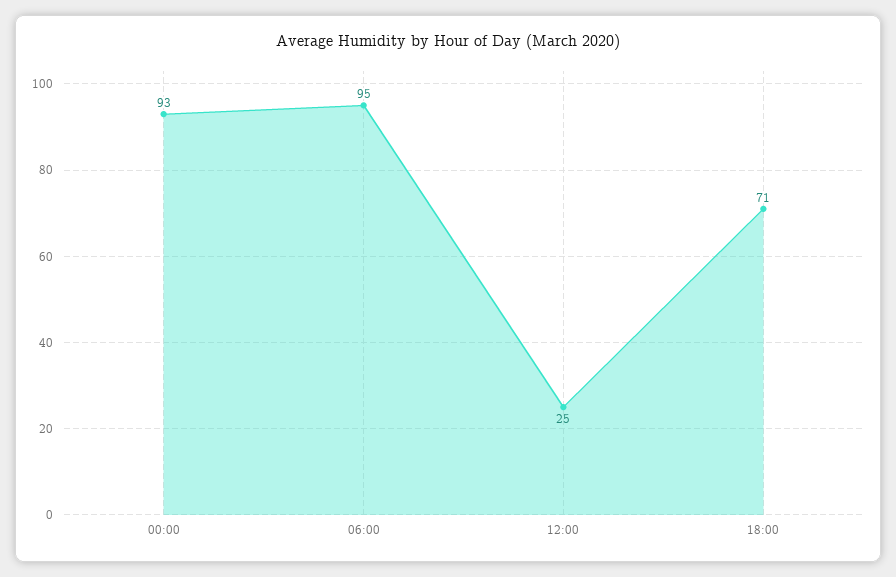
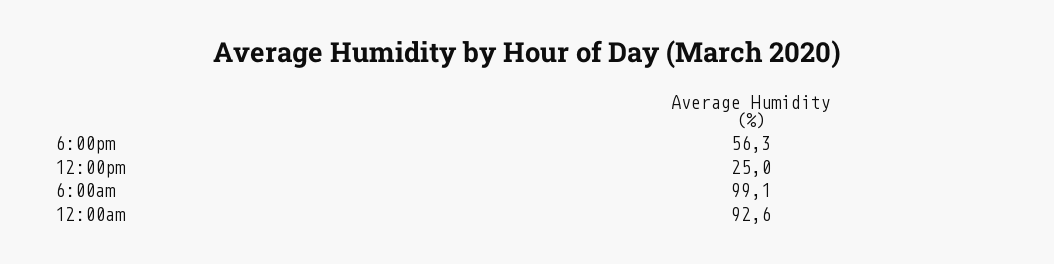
  {
    "00:00": 92.6,
-   "06:00": 95,
+   "06:00": 99.1,
    "12:00": 25,
-   "18:00": 71
+   "18:00": 56.3
  }

